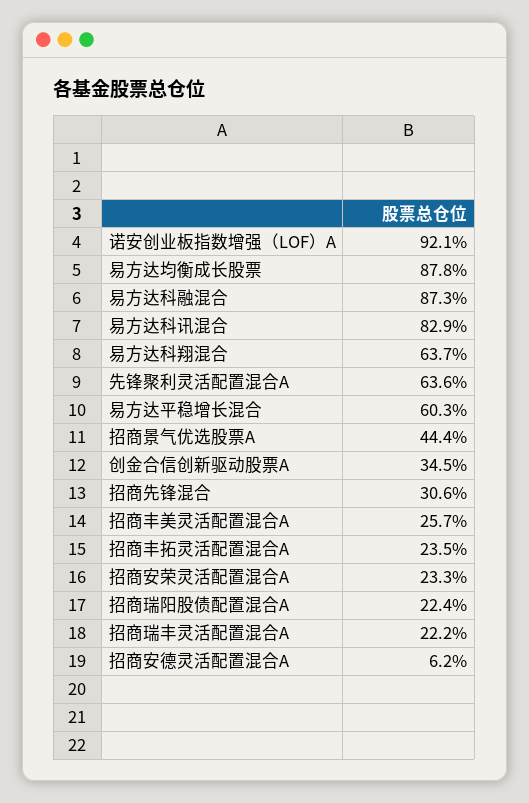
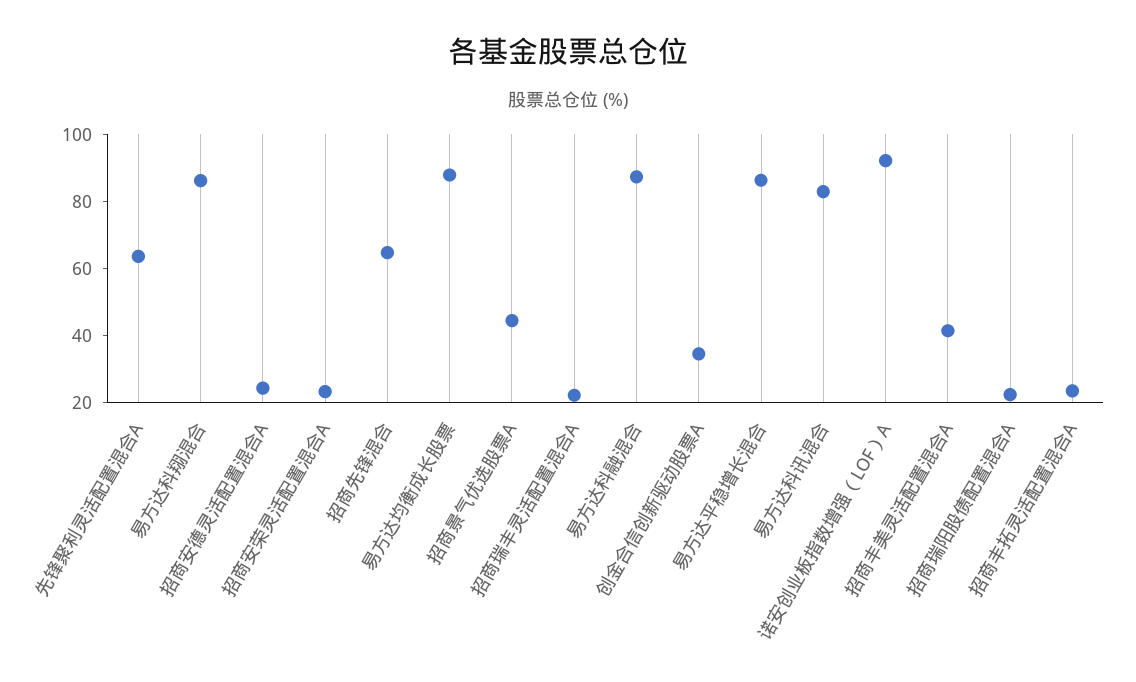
  {
    "诺安创业板指数增强（LOF）A": 92.1,
    "易方达均衡成长股票": 87.8,
    "易方达科融混合": 87.3,
    "易方达科讯混合": 82.9,
-   "易方达科翔混合": 63.7,
+   "易方达科翔混合": 85,
    "先锋聚利灵活配置混合A": 63.6,
-   "易方达平稳增长混合": 60.3,
+   "易方达平稳增长混合": 85,
    "招商景气优选股票A": 44.4,
    "创金合信创新驱动股票A": 34.5,
-   "招商先锋混合": 30.6,
+   "招商先锋混合": 65,
-   "招商丰美灵活配置混合A": 25.7,
+   "招商丰美灵活配置混合A": 40,
    "招商丰拓灵活配置混合A": 23.5,
    "招商安荣灵活配置混合A": 23.3,
    "招商瑞阳股债配置混合A": 22.4,
    "招商瑞丰灵活配置混合A": 22.2,
-   "招商安德灵活配置混合A": 6.2
+   "招商安德灵活配置混合A": 25
  }

